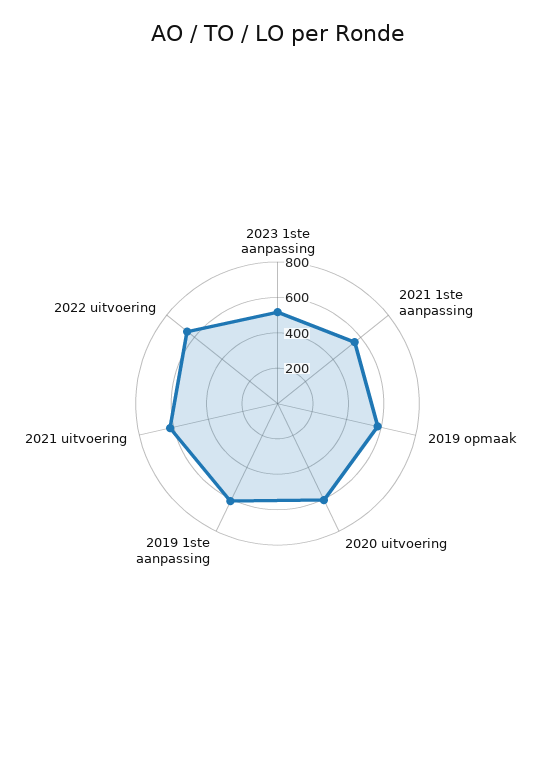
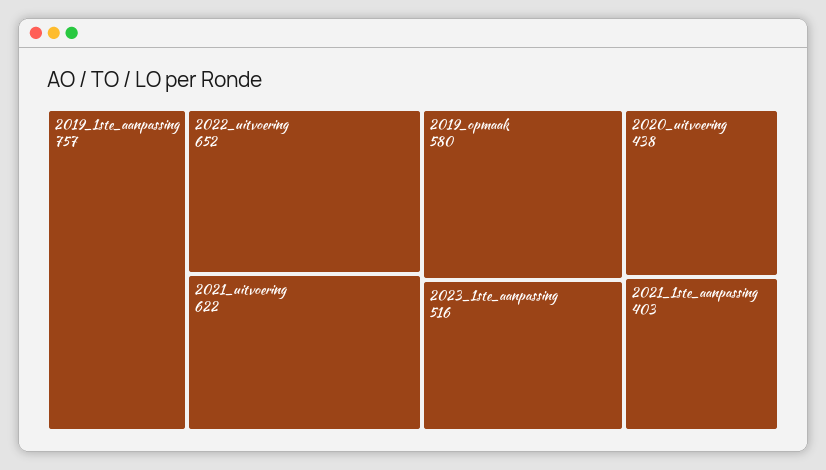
  {
    "2023 1ste aanpassing": 516,
-   "2021 1ste aanpassing": 550,
+   "2021 1ste aanpassing": 403,
    "2019 opmaak": 580,
-   "2020 uitvoering": 600,
+   "2020 uitvoering": 438,
-   "2019 1ste aanpassing": 600,
+   "2019 1ste aanpassing": 757,
    "2021 uitvoering": 622,
    "2022 uitvoering": 652
  }

